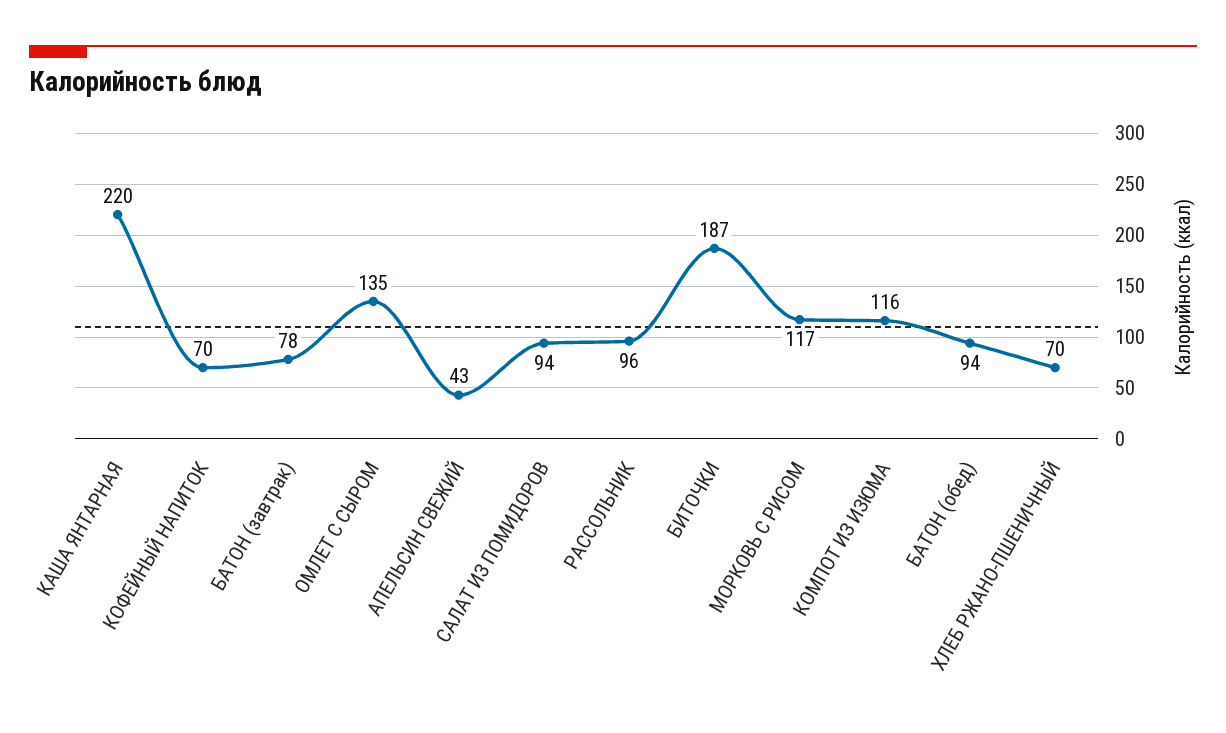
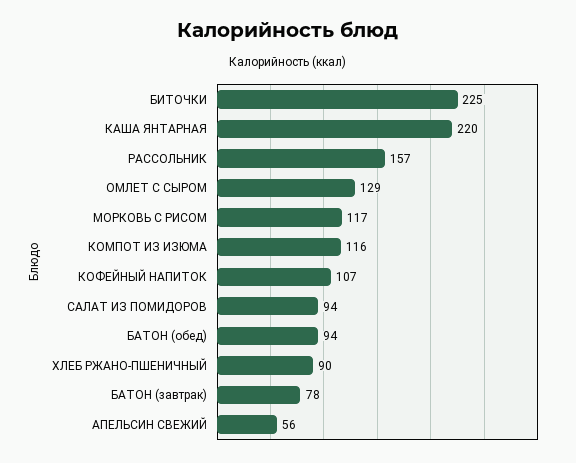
  {
    "КАША ЯНТАРНАЯ": 220,
-   "КОФЕЙНЫЙ НАПИТОК": 70,
+   "КОФЕЙНЫЙ НАПИТОК": 107,
    "БАТОН (завтрак)": 78,
-   "ОМЛЕТ С СЫРОМ": 135,
+   "ОМЛЕТ С СЫРОМ": 129,
-   "АПЕЛЬСИН СВЕЖИЙ": 43,
+   "АПЕЛЬСИН СВЕЖИЙ": 56,
    "САЛАТ ИЗ ПОМИДОРОВ": 94,
-   "РАССОЛЬНИК": 96,
+   "РАССОЛЬНИК": 157,
-   "БИТОЧКИ": 187,
+   "БИТОЧКИ": 225,
    "МОРКОВЬ С РИСОМ": 117,
    "КОМПОТ ИЗ ИЗЮМА": 116,
    "БАТОН (обед)": 94,
-   "ХЛЕБ РЖАНО-ПШЕНИЧНЫЙ": 70
+   "ХЛЕБ РЖАНО-ПШЕНИЧНЫЙ": 90
  }

